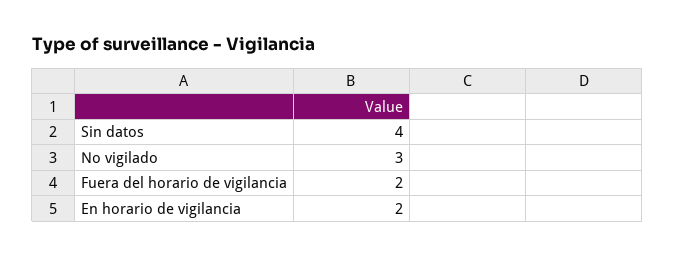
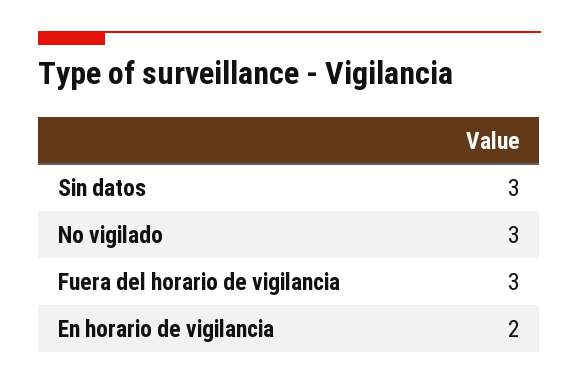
  {
-   "Sin datos": 4,
+   "Sin datos": 3,
    "No vigilado": 3,
-   "Fuera del horario de vigilancia": 2,
+   "Fuera del horario de vigilancia": 3,
    "En horario de vigilancia": 2
  }

